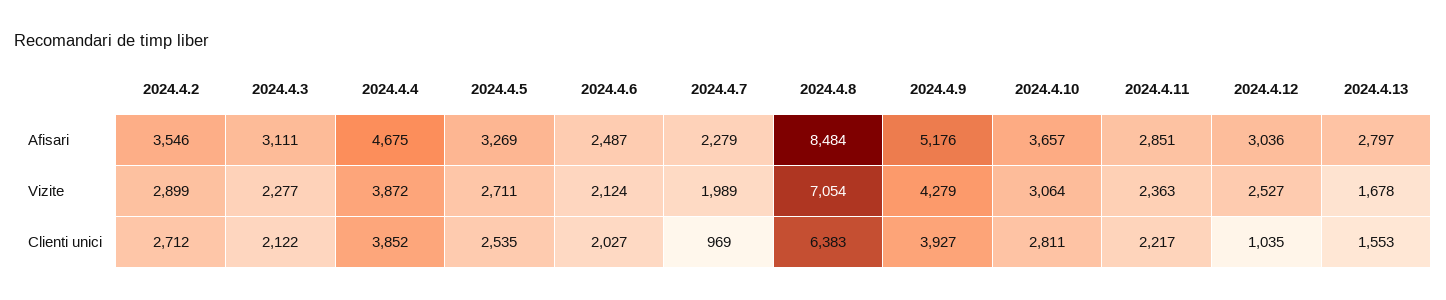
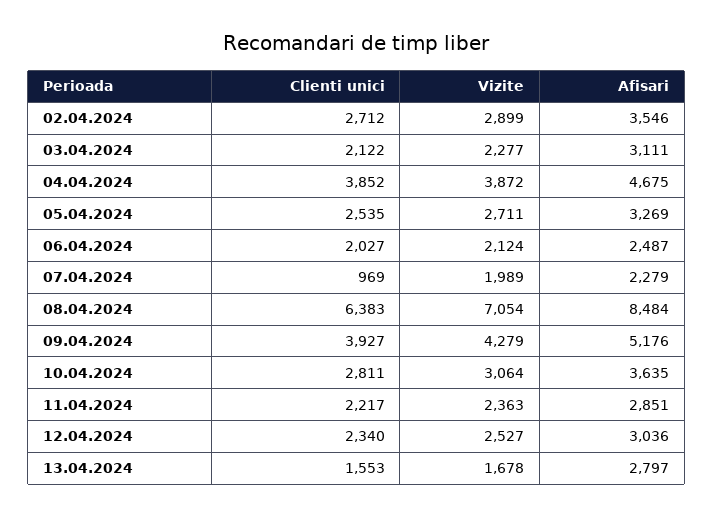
  {
    "2024.4.2": {
      "Afisari": 3546,
      "Vizite": 2899,
      "Clienti unici": 2712
    },
    "2024.4.3": {
      "Afisari": 3111,
      "Vizite": 2277,
      "Clienti unici": 2122
    },
    "2024.4.4": {
      "Afisari": 4675,
      "Vizite": 3872,
      "Clienti unici": 3852
    },
    "2024.4.5": {
      "Afisari": 3269,
      "Vizite": 2711,
      "Clienti unici": 2535
    },
    "2024.4.6": {
      "Afisari": 2487,
      "Vizite": 2124,
      "Clienti unici": 2027
    },
    "2024.4.7": {
      "Afisari": 2279,
      "Vizite": 1989,
      "Clienti unici": 969
    },
    "2024.4.8": {
      "Afisari": 8484,
      "Vizite": 7054,
      "Clienti unici": 6383
    },
    "2024.4.9": {
      "Afisari": 5176,
      "Vizite": 4279,
      "Clienti unici": 3927
    },
    "2024.4.10": {
-     "Afisari": 3657,
+     "Afisari": 3635,
      "Vizite": 3064,
      "Clienti unici": 2811
    },
    "2024.4.11": {
      "Afisari": 2851,
      "Vizite": 2363,
      "Clienti unici": 2217
    },
    "2024.4.12": {
      "Afisari": 3036,
      "Vizite": 2527,
-     "Clienti unici": 1035
+     "Clienti unici": 2340
    },
    "2024.4.13": {
      "Afisari": 2797,
      "Vizite": 1678,
      "Clienti unici": 1553
    }
  }

